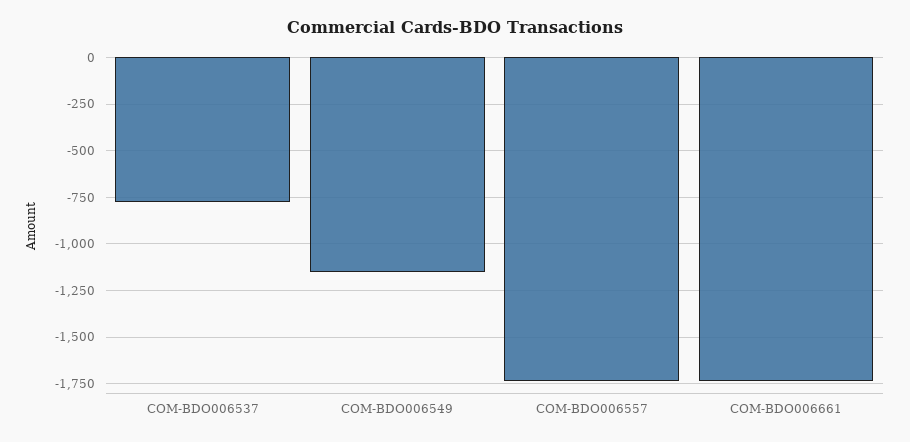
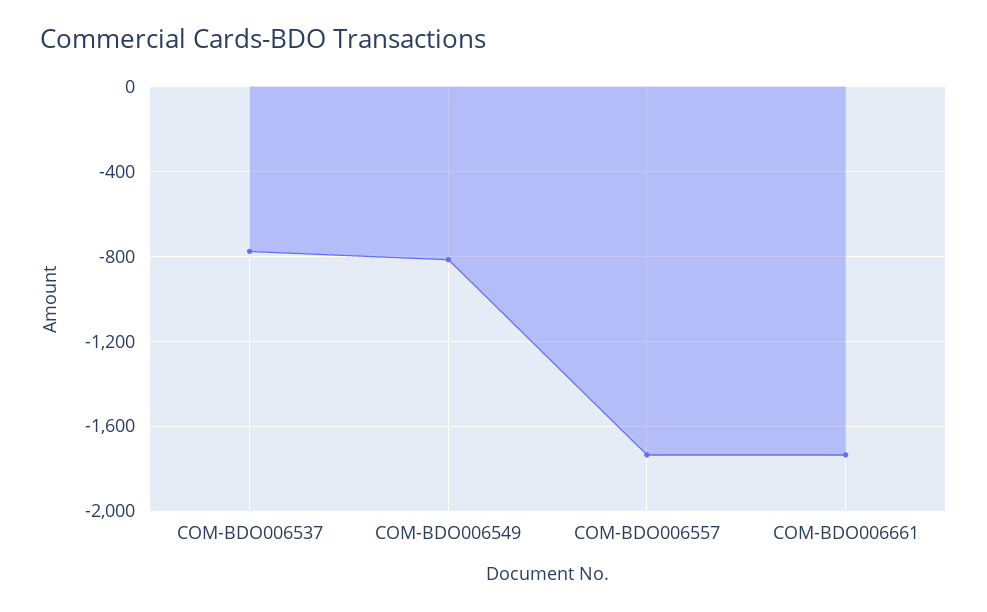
  {
    "COM-BDO006537": -800,
-   "COM-BDO006549": -1150,
+   "COM-BDO006549": -800,
    "COM-BDO006557": -1750,
    "COM-BDO006661": -1750
  }

